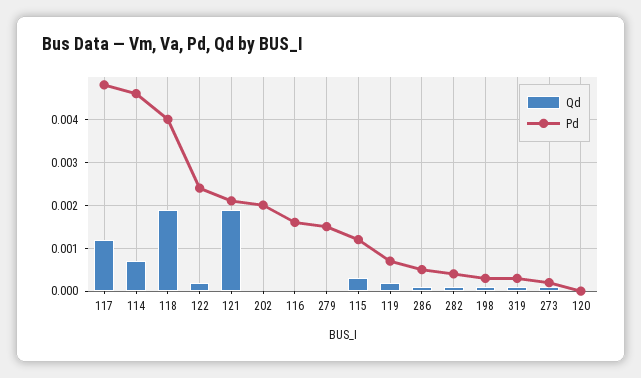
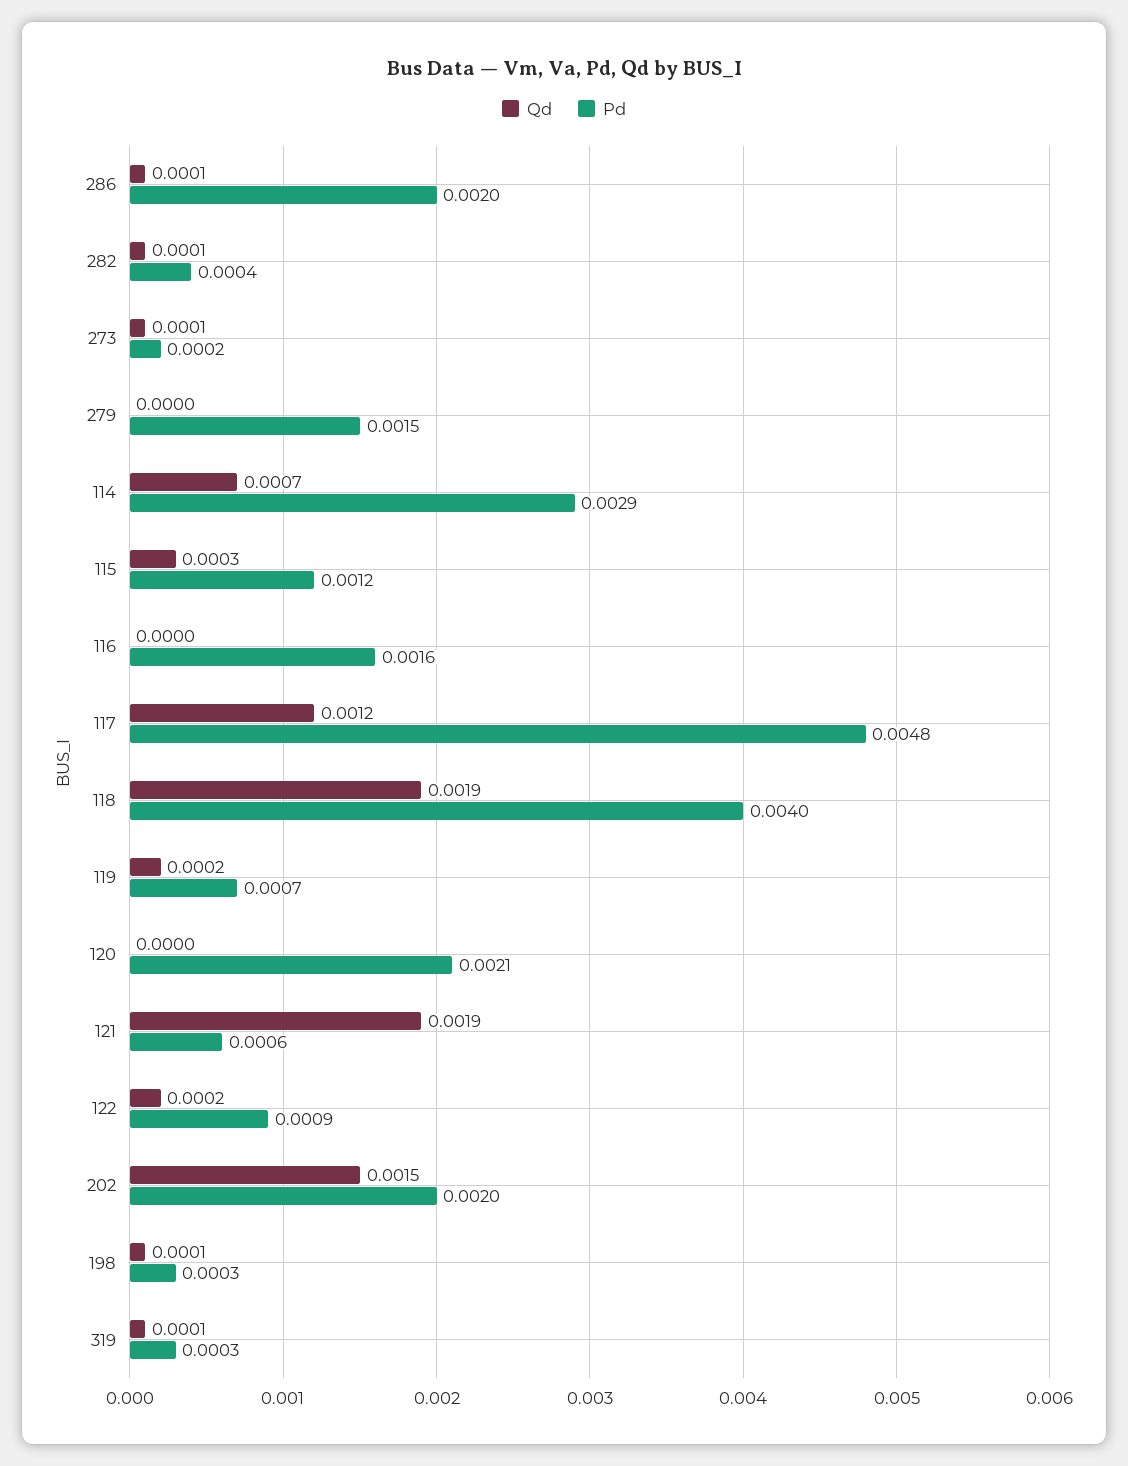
  {
    "Qd": {
      "117": 0.0012,
      "114": 0.0007,
      "118": 0.0019,
      "122": 0.0002,
      "121": 0.0019,
-     "202": 0,
+     "202": 0.0015,
      "116": 0,
      "279": 0,
      "115": 0.0003,
      "119": 0.0002,
      "286": 0.0001,
      "282": 0.0001,
      "198": 0.0001,
      "319": 0.0001,
      "273": 0.0001,
      "120": 0
    },
    "Pd": {
      "117": 0.0048,
-     "114": 0.0045,
+     "114": 0.0029,
      "118": 0.004,
-     "122": 0.0025,
+     "122": 0.0009,
-     "121": 0.002,
+     "121": 0.0006,
      "202": 0.002,
      "116": 0.0016,
      "279": 0.0015,
      "115": 0.0012,
      "119": 0.0007,
-     "286": 0.0005,
+     "286": 0.002,
      "282": 0.0004,
      "198": 0.0003,
      "319": 0.0003,
      "273": 0.0002,
-     "120": 0
+     "120": 0.0021
    }
  }

